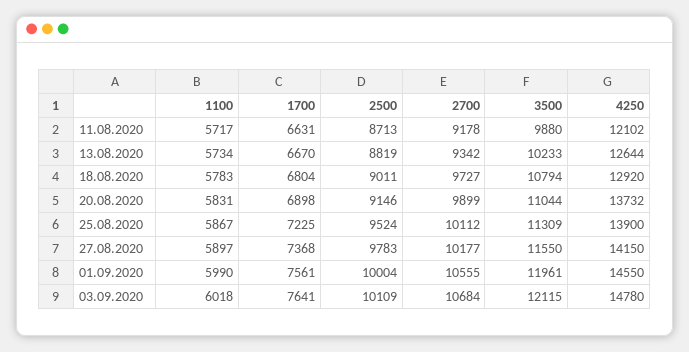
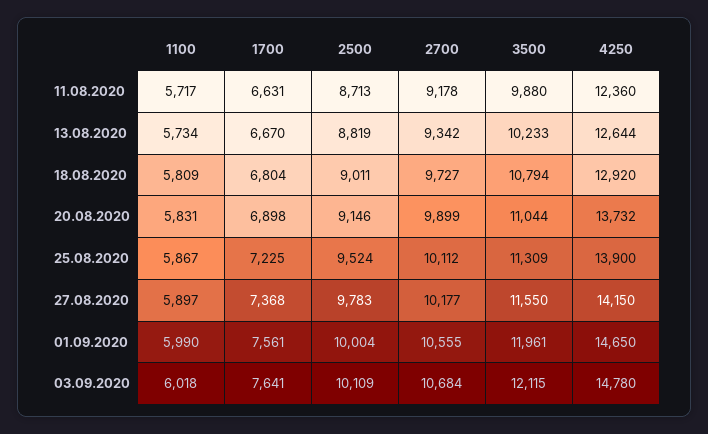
  {
    "1100": {
      "11.08.2020": 5717,
      "13.08.2020": 5734,
-     "18.08.2020": 5783,
+     "18.08.2020": 5809,
      "20.08.2020": 5831,
      "25.08.2020": 5867,
      "27.08.2020": 5897,
      "01.09.2020": 5990,
      "03.09.2020": 6018
    },
    "1700": {
      "11.08.2020": 6631,
      "13.08.2020": 6670,
      "18.08.2020": 6804,
      "20.08.2020": 6898,
      "25.08.2020": 7225,
      "27.08.2020": 7368,
      "01.09.2020": 7561,
      "03.09.2020": 7641
    },
    "2500": {
      "11.08.2020": 8713,
      "13.08.2020": 8819,
      "18.08.2020": 9011,
      "20.08.2020": 9146,
      "25.08.2020": 9524,
      "27.08.2020": 9783,
      "01.09.2020": 10004,
      "03.09.2020": 10109
    },
    "2700": {
      "11.08.2020": 9178,
      "13.08.2020": 9342,
      "18.08.2020": 9727,
      "20.08.2020": 9899,
      "25.08.2020": 10112,
      "27.08.2020": 10177,
      "01.09.2020": 10555,
      "03.09.2020": 10684
    },
    "3500": {
      "11.08.2020": 9880,
      "13.08.2020": 10233,
      "18.08.2020": 10794,
      "20.08.2020": 11044,
      "25.08.2020": 11309,
      "27.08.2020": 11550,
      "01.09.2020": 11961,
      "03.09.2020": 12115
    },
    "4250": {
-     "11.08.2020": 12102,
+     "11.08.2020": 12360,
      "13.08.2020": 12644,
      "18.08.2020": 12920,
      "20.08.2020": 13732,
      "25.08.2020": 13900,
      "27.08.2020": 14150,
-     "01.09.2020": 14550,
+     "01.09.2020": 14650,
      "03.09.2020": 14780
    }
  }

